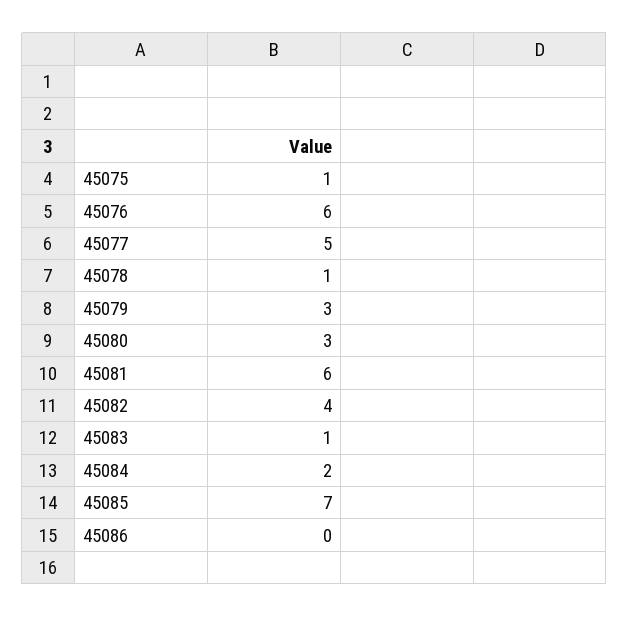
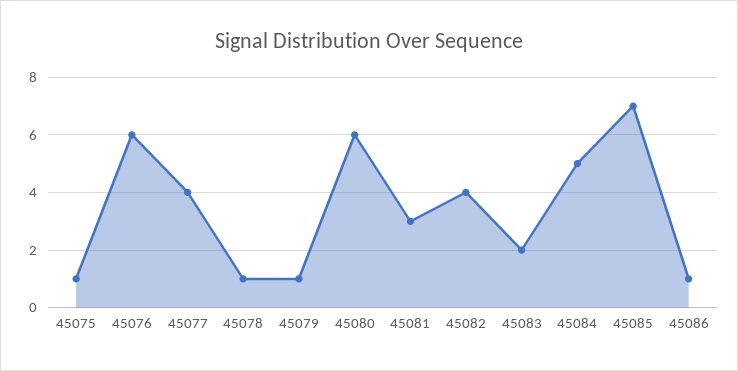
  {
    "45075": 1,
    "45076": 6,
-   "45077": 5,
+   "45077": 4,
    "45078": 1,
-   "45079": 3,
+   "45079": 1,
-   "45080": 3,
+   "45080": 6,
-   "45081": 6,
+   "45081": 3,
    "45082": 4,
-   "45083": 1,
+   "45083": 2,
-   "45084": 2,
+   "45084": 5,
    "45085": 7,
-   "45086": 0
+   "45086": 1
  }

